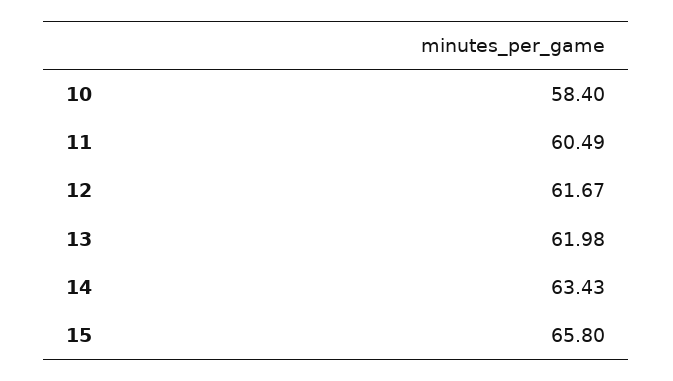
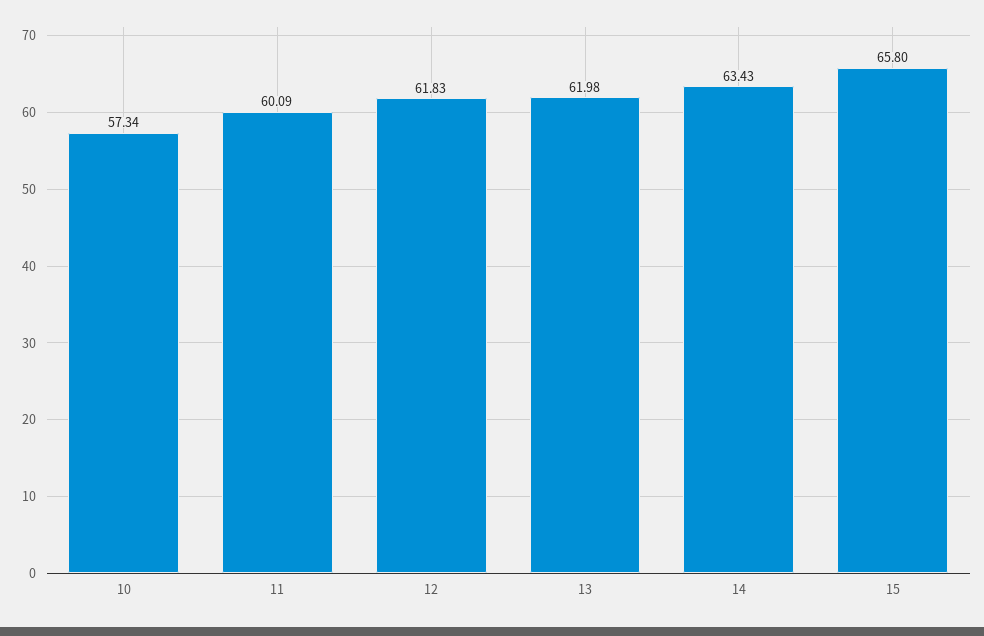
  {
-   "10": 58.4,
+   "10": 57.34,
-   "11": 60.49,
+   "11": 60.09,
-   "12": 61.67,
+   "12": 61.83,
    "13": 61.98,
    "14": 63.43,
    "15": 65.8
  }

